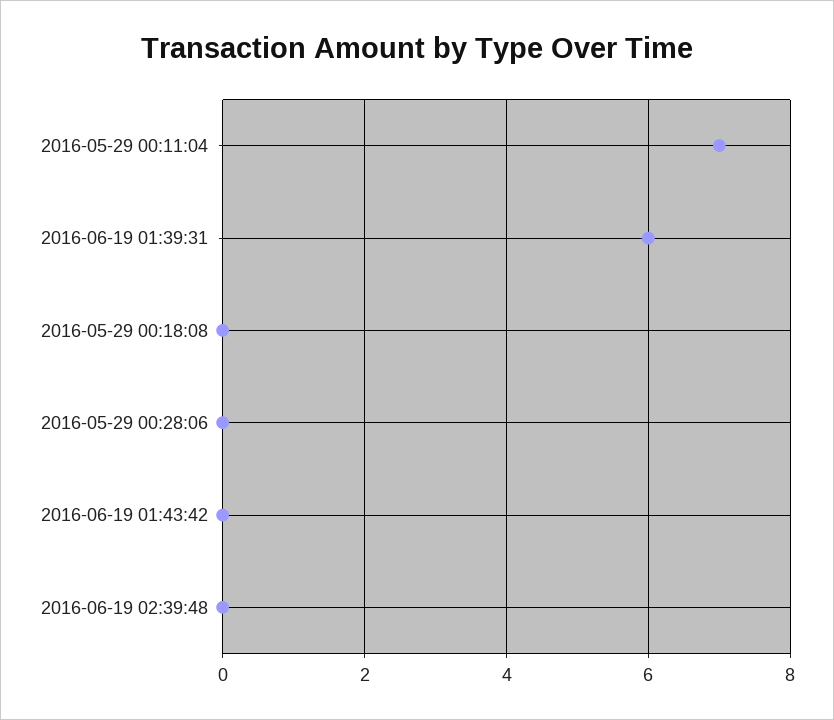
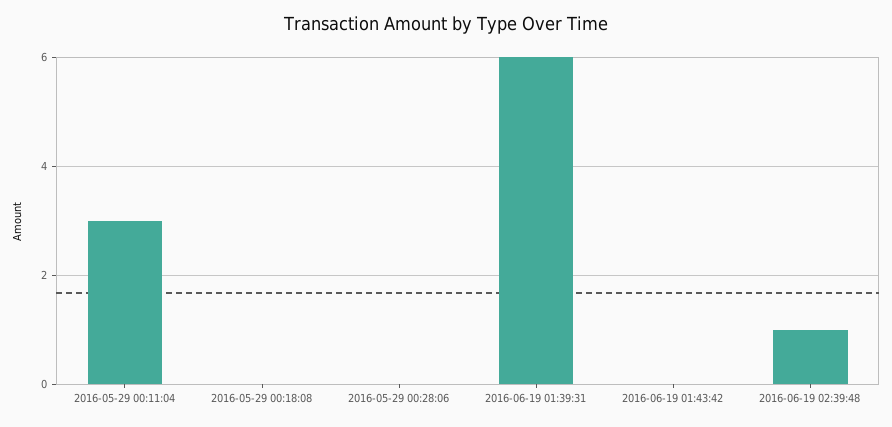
  {
-   "2016-05-29 00:11:04": 7,
+   "2016-05-29 00:11:04": 3,
    "2016-06-19 01:39:31": 6,
    "2016-05-29 00:18:08": 0,
    "2016-05-29 00:28:06": 0,
    "2016-06-19 01:43:42": 0,
-   "2016-06-19 02:39:48": 0
+   "2016-06-19 02:39:48": 1
  }

